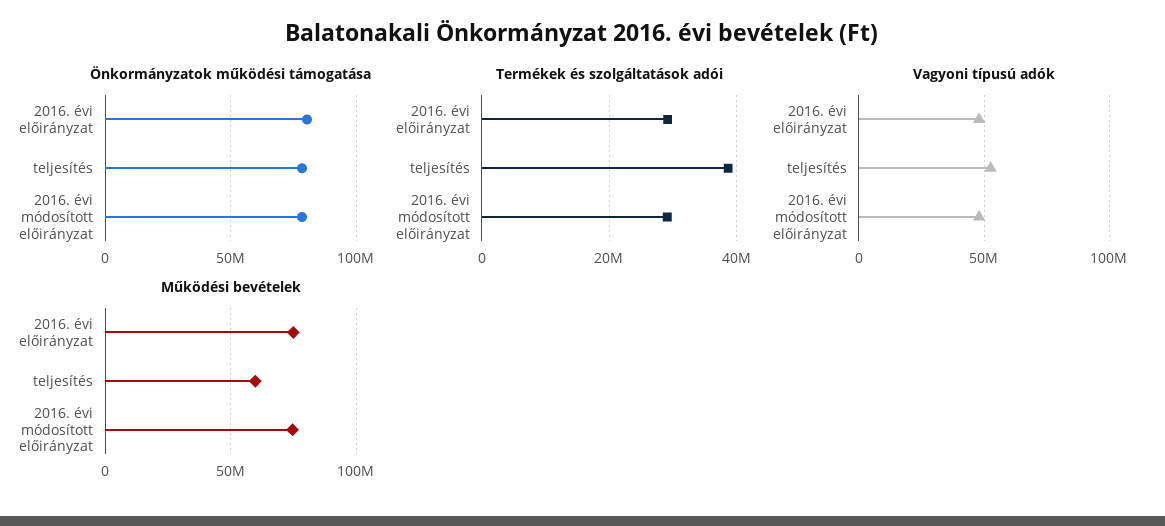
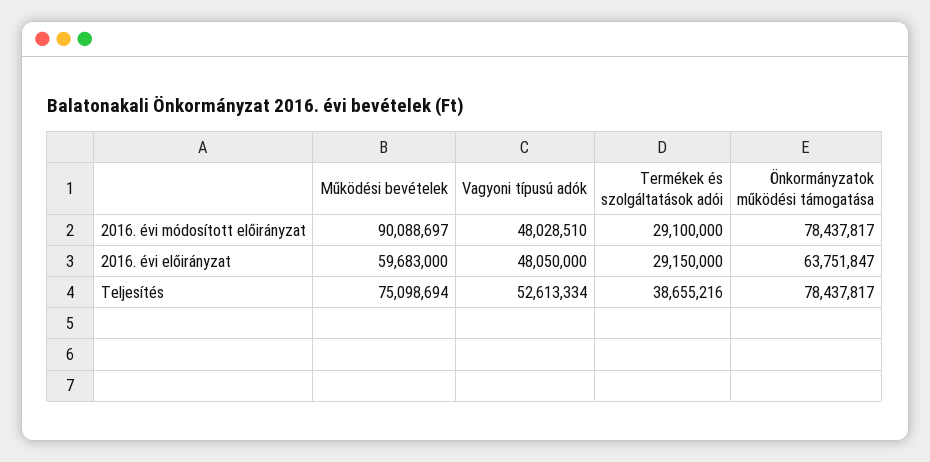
  {
    "Önkormányzatok működési támogatása": {
-     "2016. évi előirányzat": 80000000,
+     "2016. évi előirányzat": 63751847,
      "teljesítés": 78437817,
      "2016. évi módosított előirányzat": 78437817
    },
    "Termékek és szolgáltatások adói": {
      "2016. évi előirányzat": 29150000,
      "teljesítés": 38655216,
      "2016. évi módosított előirányzat": 29100000
    },
    "Vagyoni típusú adók": {
      "2016. évi előirányzat": 48050000,
      "teljesítés": 52613334,
      "2016. évi módosított előirányzat": 48028510
    },
    "Működési bevételek": {
-     "2016. évi előirányzat": 75000000,
+     "2016. évi előirányzat": 59683000,
-     "teljesítés": 60000000,
+     "teljesítés": 75098694,
-     "2016. évi módosított előirányzat": 75000000
+     "2016. évi módosított előirányzat": 90088697
    }
  }

